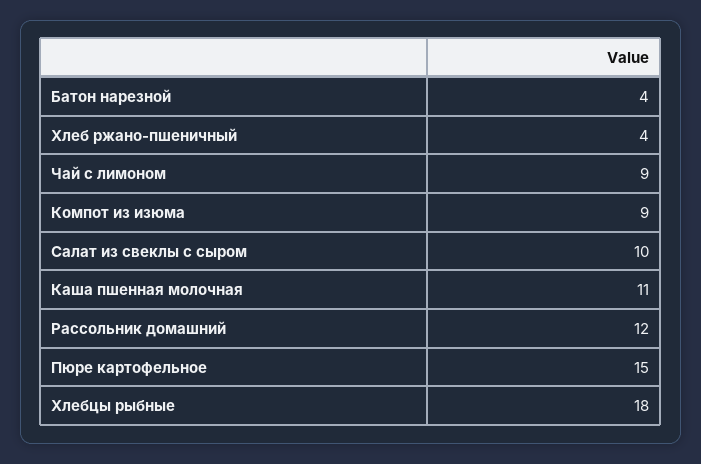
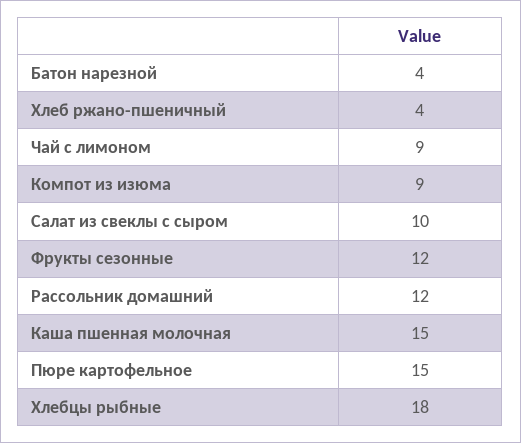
  {
    "Батон нарезной": 4,
    "Хлеб ржано-пшеничный": 4,
    "Чай с лимоном": 9,
    "Компот из изюма": 9,
    "Салат из свеклы с сыром": 10,
-   "Каша пшенная молочная": 11,
+   "Каша пшенная молочная": 15,
    "Рассольник домашний": 12,
    "Пюре картофельное": 15,
-   "Хлебцы рыбные": 18
+   "Хлебцы рыбные": 18,
+   "Фрукты сезонные": 12
  }

